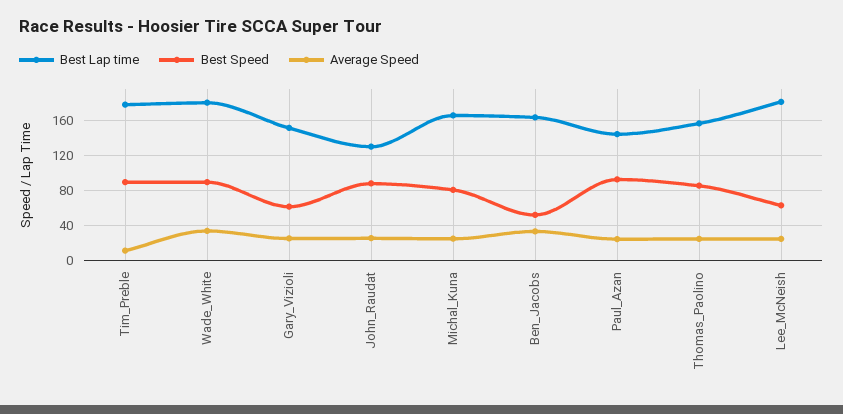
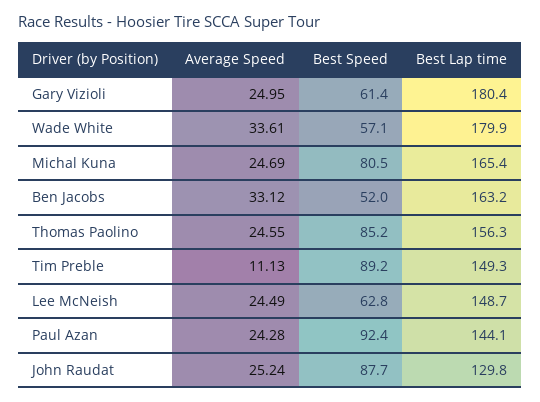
  {
    "Best Lap time": {
-     "Tim_Preble": 180,
+     "Tim_Preble": 149.3,
      "Wade_White": 179.9,
-     "Gary_Vizioli": 150,
+     "Gary_Vizioli": 180.4,
      "John_Raudat": 129.8,
      "Michal_Kuna": 165.4,
      "Ben_Jacobs": 163.2,
      "Paul_Azan": 144.1,
      "Thomas_Paolino": 156.3,
-     "Lee_McNeish": 180
+     "Lee_McNeish": 148.7
    },
    "Best Speed": {
      "Tim_Preble": 89.2,
-     "Wade_White": 90,
+     "Wade_White": 57.1,
      "Gary_Vizioli": 61.4,
      "John_Raudat": 87.7,
      "Michal_Kuna": 80.5,
      "Ben_Jacobs": 52,
      "Paul_Azan": 92.4,
      "Thomas_Paolino": 85.2,
      "Lee_McNeish": 62.8
    },
    "Average Speed": {
      "Tim_Preble": 11.13,
      "Wade_White": 33.61,
      "Gary_Vizioli": 24.95,
      "John_Raudat": 25.24,
      "Michal_Kuna": 24.69,
      "Ben_Jacobs": 33.12,
      "Paul_Azan": 24.28,
      "Thomas_Paolino": 24.55,
      "Lee_McNeish": 24.49
    }
  }

